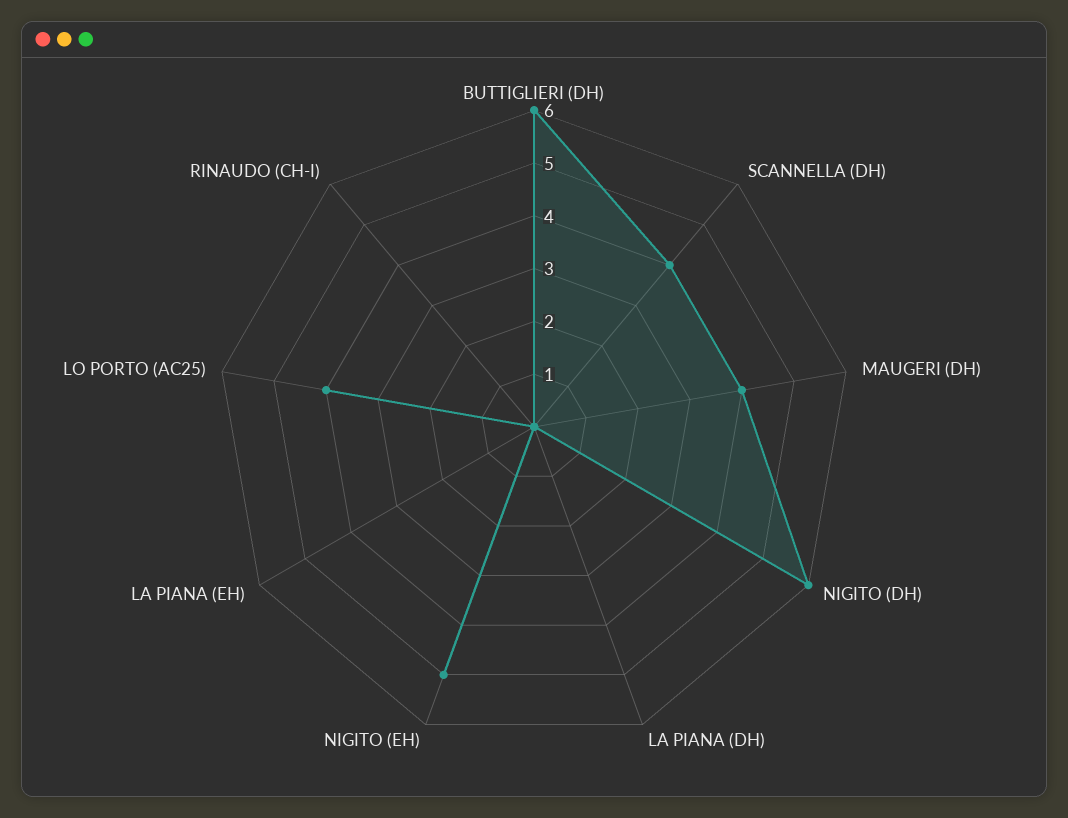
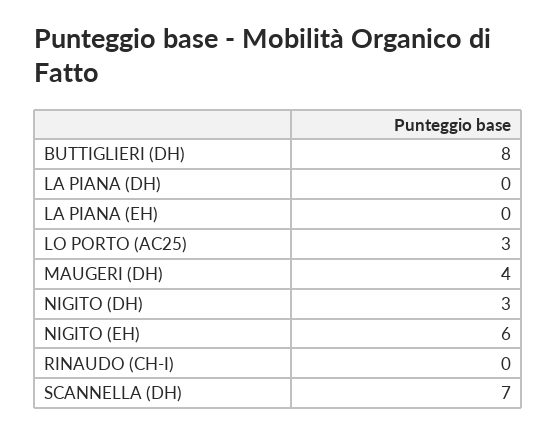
  {
-   "BUTTIGLIERI (DH)": 6,
+   "BUTTIGLIERI (DH)": 8,
-   "SCANNELLA (DH)": 4,
+   "SCANNELLA (DH)": 7,
    "MAUGERI (DH)": 4,
-   "NIGITO (DH)": 6,
+   "NIGITO (DH)": 3,
    "LA PIANA (DH)": 0,
-   "NIGITO (EH)": 5,
+   "NIGITO (EH)": 6,
    "LA PIANA (EH)": 0,
-   "LO PORTO (AC25)": 4,
+   "LO PORTO (AC25)": 3,
    "RINAUDO (CH-I)": 0
  }

